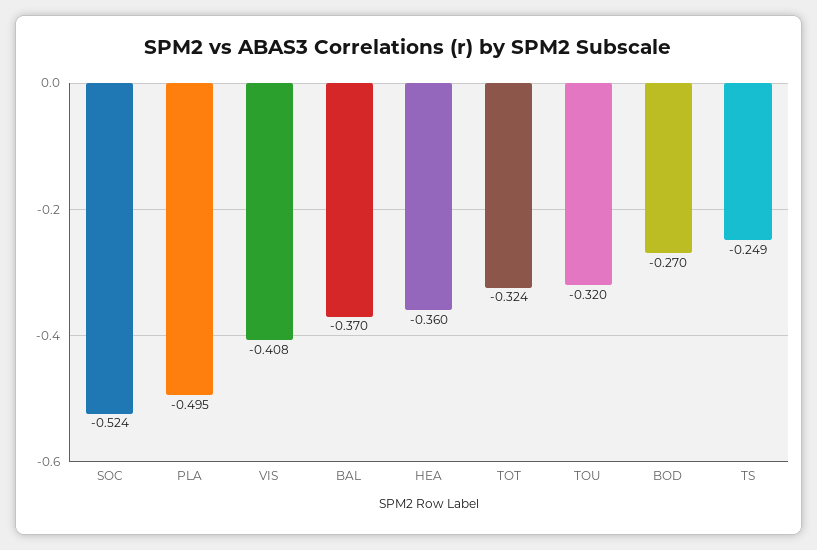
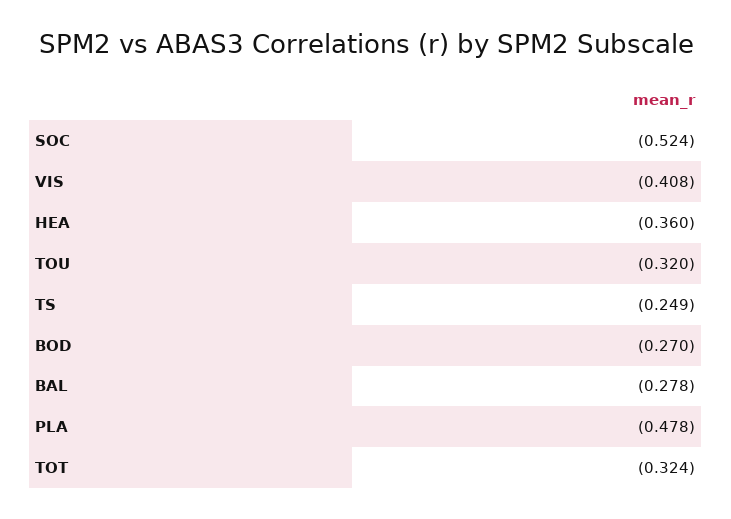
  {
    "SOC": -0.524,
-   "PLA": -0.495,
+   "PLA": -0.478,
    "VIS": -0.408,
-   "BAL": -0.37,
+   "BAL": -0.278,
    "HEA": -0.36,
    "TOT": -0.324,
    "TOU": -0.32,
    "BOD": -0.27,
    "TS": -0.249
  }

